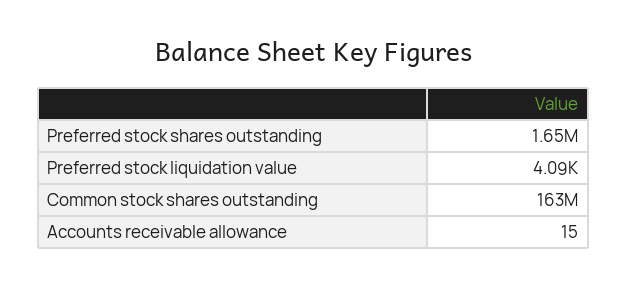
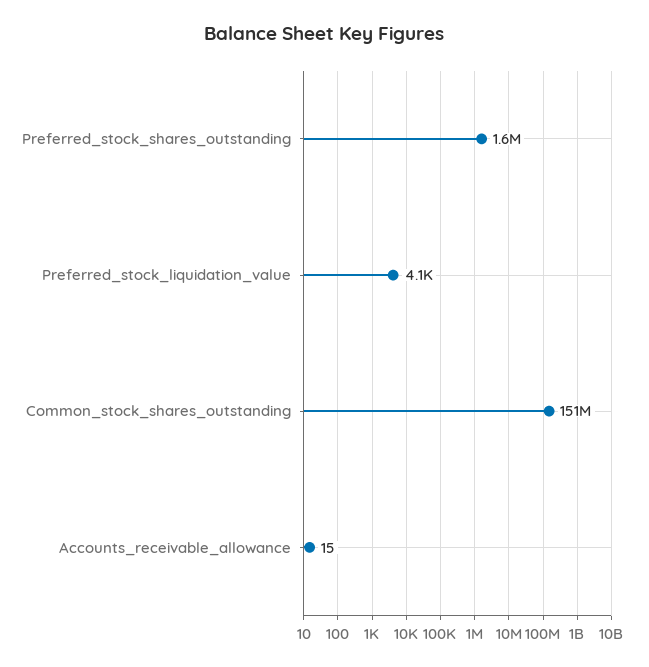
  {
    "Preferred stock shares outstanding": 1650000,
    "Preferred stock liquidation value": 4090,
-   "Common stock shares outstanding": 163000000,
+   "Common stock shares outstanding": 151000000,
    "Accounts receivable allowance": 15
  }

